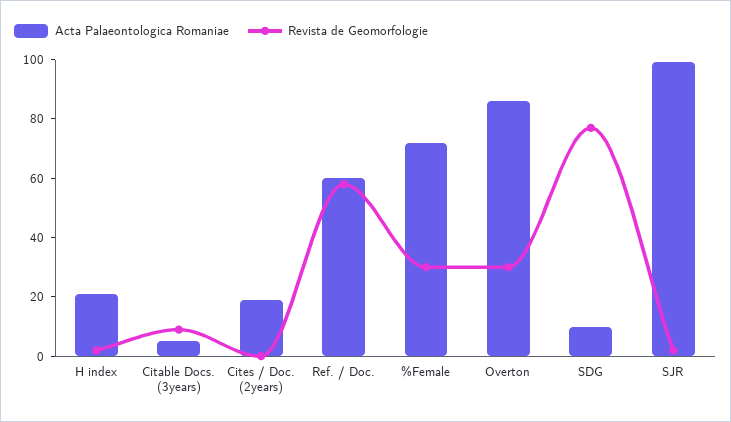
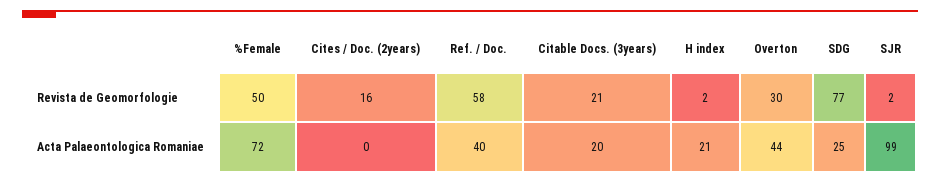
  {
    "Acta Palaeontologica Romaniae": {
      "H index": 21,
-     "Citable Docs. (3years)": 5,
+     "Citable Docs. (3years)": 20,
-     "Cites / Doc. (2years)": 20,
+     "Cites / Doc. (2years)": 0,
-     "Ref. / Doc.": 60,
+     "Ref. / Doc.": 40,
      "%Female": 72,
-     "Overton": 85,
+     "Overton": 44,
-     "SDG": 10,
+     "SDG": 25,
      "SJR": 99
    },
    "Revista de Geomorfologie": {
      "H index": 2,
-     "Citable Docs. (3years)": 10,
+     "Citable Docs. (3years)": 21,
-     "Cites / Doc. (2years)": 0,
+     "Cites / Doc. (2years)": 16,
      "Ref. / Doc.": 58,
-     "%Female": 30,
+     "%Female": 50,
      "Overton": 30,
      "SDG": 77,
      "SJR": 2
    }
  }

